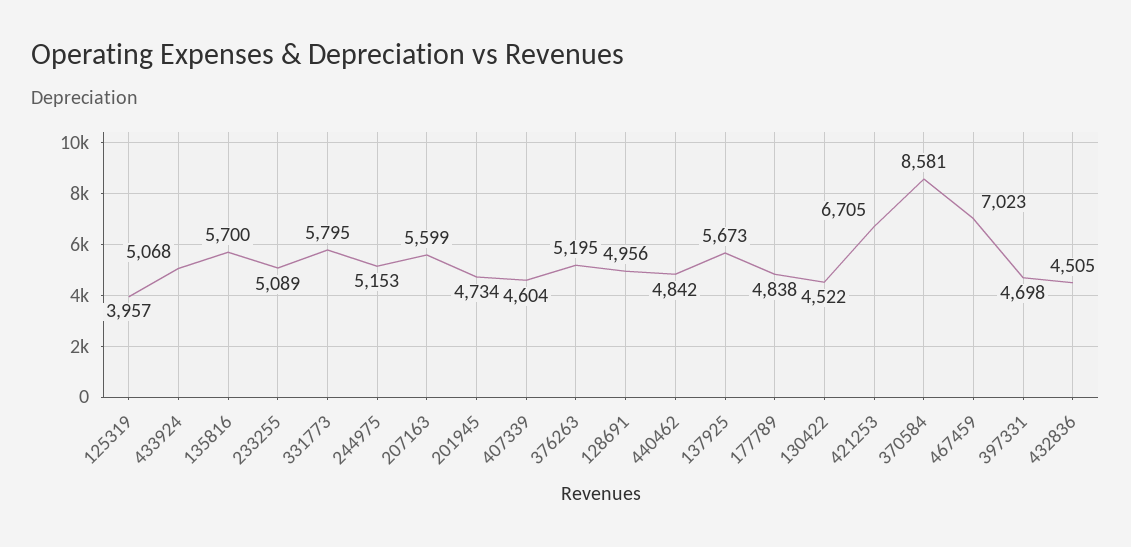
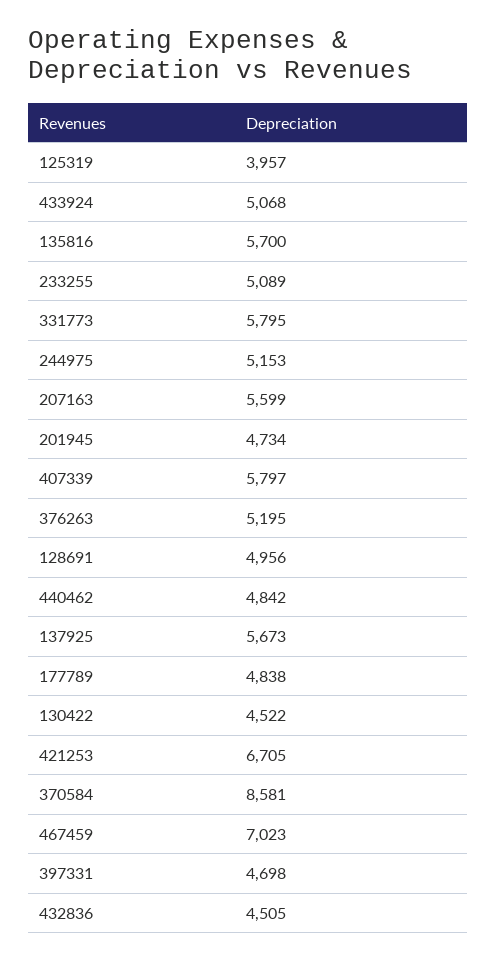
  {
    "125319": 3957,
    "433924": 5068,
    "135816": 5700,
    "233255": 5089,
    "331773": 5795,
    "244975": 5153,
    "207163": 5599,
    "201945": 4734,
-   "407339": 4604,
+   "407339": 5797,
    "376263": 5195,
    "128691": 4956,
    "440462": 4842,
    "137925": 5673,
    "177789": 4838,
    "130422": 4522,
    "421253": 6705,
    "370584": 8581,
    "467459": 7023,
    "397331": 4698,
    "432836": 4505
  }

